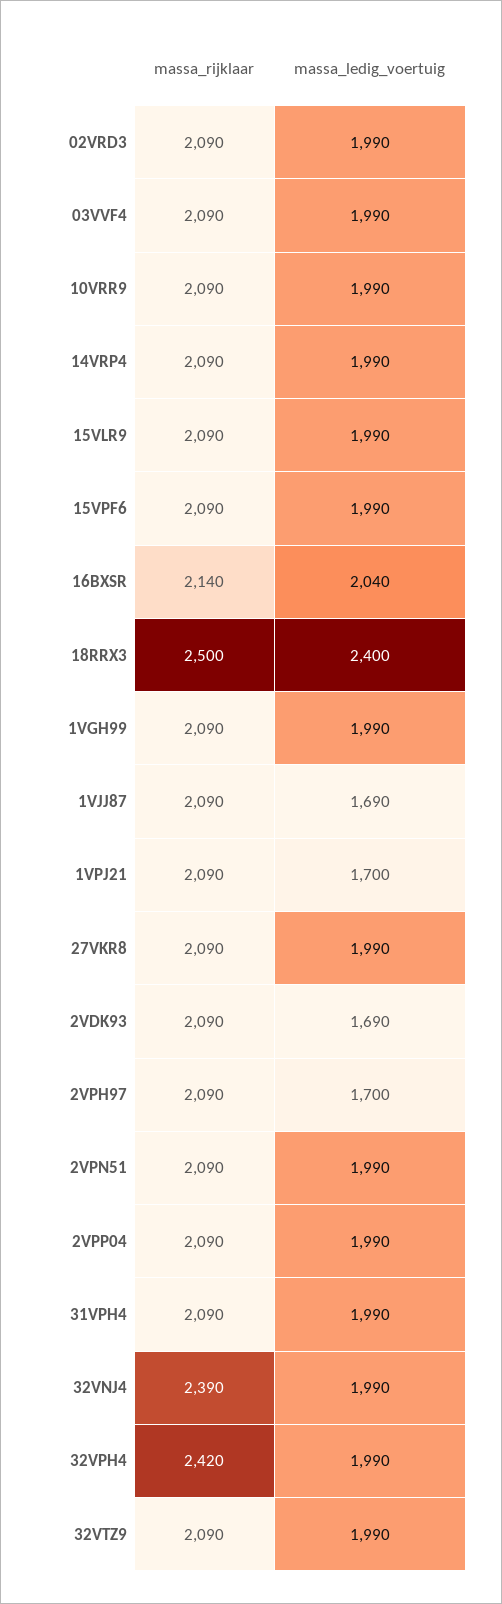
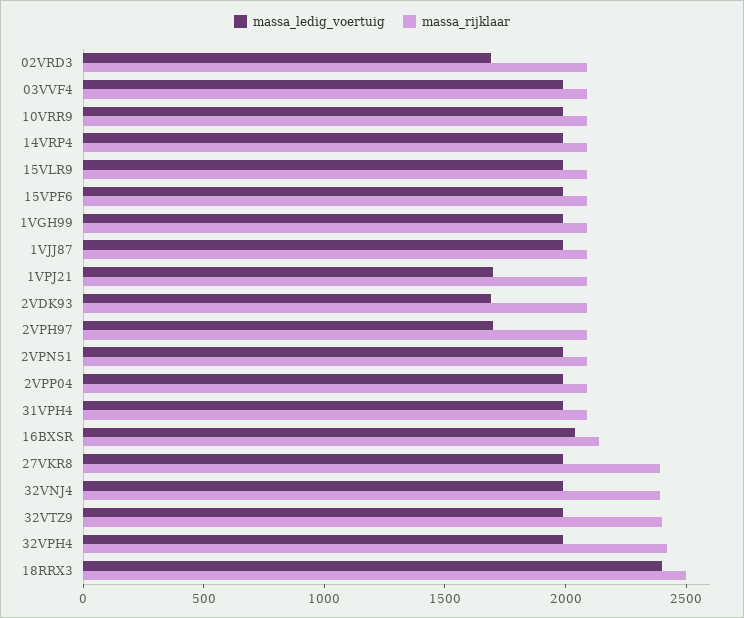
  {
    "massa_rijklaar": {
      "02VRD3": 2090,
      "03VVF4": 2090,
      "10VRR9": 2090,
      "14VRP4": 2090,
      "15VLR9": 2090,
      "15VPF6": 2090,
      "16BXSR": 2140,
      "18RRX3": 2500,
      "1VGH99": 2090,
      "1VJJ87": 2090,
      "1VPJ21": 2090,
-     "27VKR8": 2090,
+     "27VKR8": 2400,
      "2VDK93": 2090,
      "2VPH97": 2090,
      "2VPN51": 2090,
      "2VPP04": 2090,
      "31VPH4": 2090,
      "32VNJ4": 2390,
      "32VPH4": 2420,
-     "32VTZ9": 2090
+     "32VTZ9": 2400
    },
    "massa_ledig_voertuig": {
-     "02VRD3": 1990,
+     "02VRD3": 1700,
      "03VVF4": 1990,
      "10VRR9": 1990,
      "14VRP4": 1990,
      "15VLR9": 1990,
      "15VPF6": 1990,
      "16BXSR": 2040,
      "18RRX3": 2400,
      "1VGH99": 1990,
-     "1VJJ87": 1690,
+     "1VJJ87": 2000,
      "1VPJ21": 1700,
      "27VKR8": 1990,
      "2VDK93": 1690,
      "2VPH97": 1700,
      "2VPN51": 1990,
      "2VPP04": 1990,
      "31VPH4": 1990,
      "32VNJ4": 1990,
      "32VPH4": 1990,
      "32VTZ9": 1990
    }
  }

